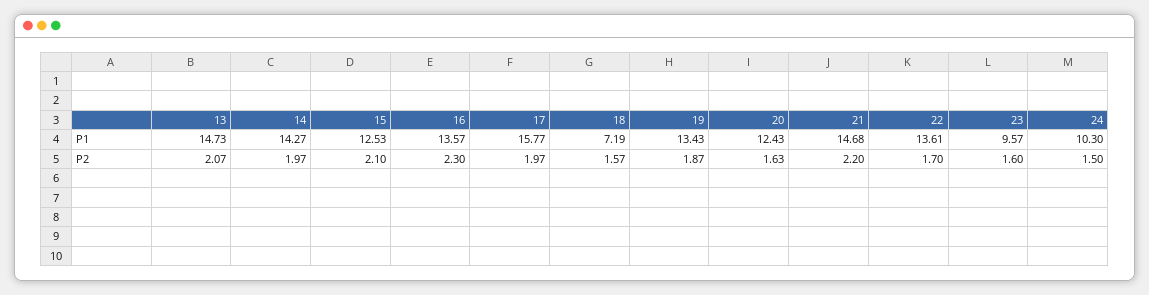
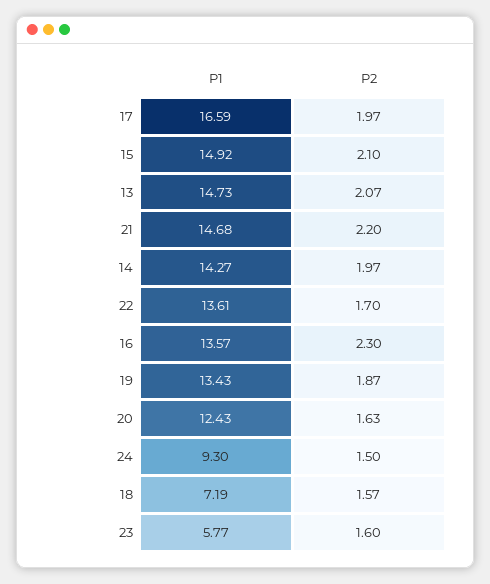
  {
    "13": {
      "P1": 14.73,
      "P2": 2.07
    },
    "14": {
      "P1": 14.27,
      "P2": 1.97
    },
    "15": {
-     "P1": 12.53,
+     "P1": 14.92,
      "P2": 2.1
    },
    "16": {
      "P1": 13.57,
      "P2": 2.3
    },
    "17": {
-     "P1": 15.77,
+     "P1": 16.59,
      "P2": 1.97
    },
    "18": {
      "P1": 7.19,
      "P2": 1.57
    },
    "19": {
      "P1": 13.43,
      "P2": 1.87
    },
    "20": {
      "P1": 12.43,
      "P2": 1.63
    },
    "21": {
      "P1": 14.68,
      "P2": 2.2
    },
    "22": {
      "P1": 13.61,
      "P2": 1.7
    },
    "23": {
-     "P1": 9.57,
+     "P1": 5.77,
      "P2": 1.6
    },
    "24": {
-     "P1": 10.3,
+     "P1": 9.3,
      "P2": 1.5
    }
  }

